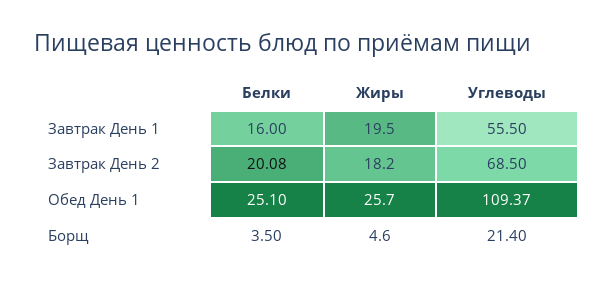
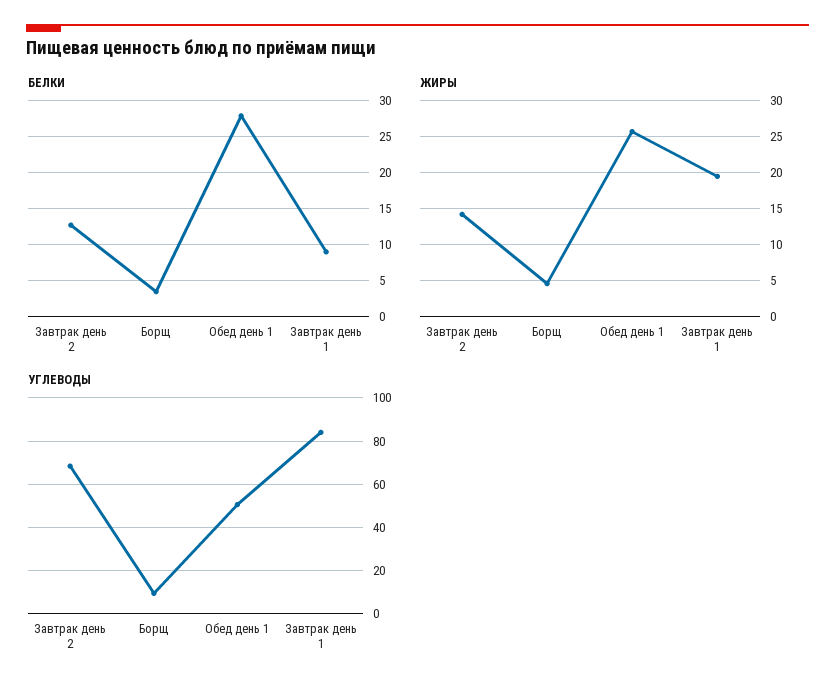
  {
    "Белки": {
-     "Завтрак День 1": 16,
+     "Завтрак День 1": 9,
-     "Завтрак День 2": 20.08,
+     "Завтрак День 2": 13,
-     "Обед День 1": 25.1,
+     "Обед День 1": 28,
      "Борщ": 3.5
    },
    "Жиры": {
      "Завтрак День 1": 19.5,
-     "Завтрак День 2": 18.2,
+     "Завтрак День 2": 14,
      "Обед День 1": 25.7,
      "Борщ": 4.6
    },
    "Углеводы": {
-     "Завтрак День 1": 55.5,
+     "Завтрак День 1": 85,
      "Завтрак День 2": 68.5,
-     "Обед День 1": 109.37,
+     "Обед День 1": 50,
-     "Борщ": 21.4
+     "Борщ": 10
    }
  }

